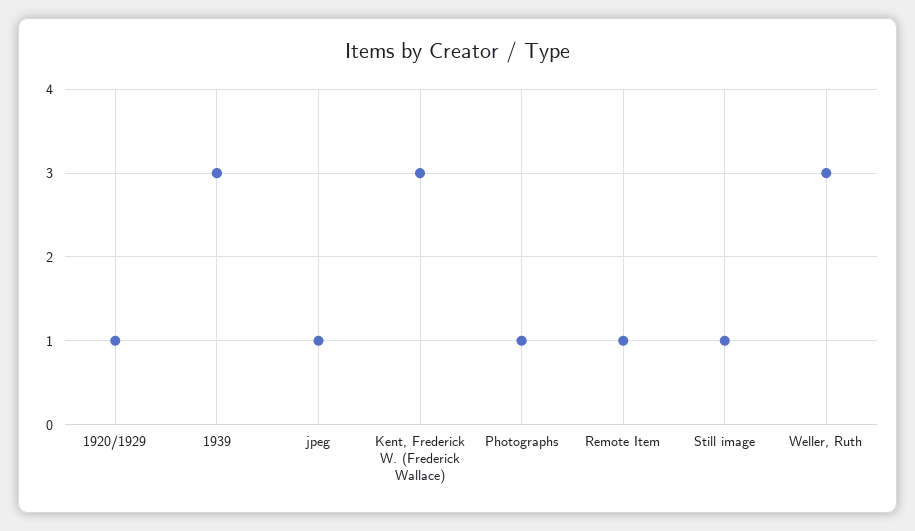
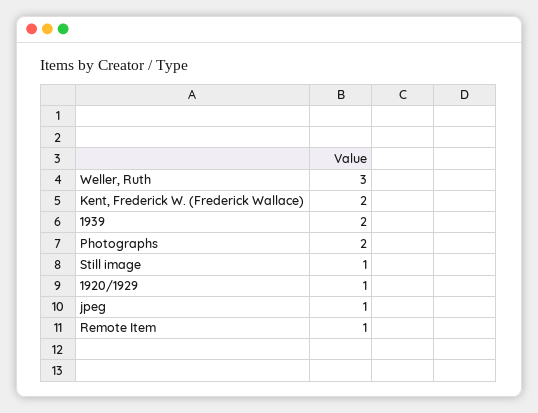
  {
    "1920/1929": 1,
-   "1939": 3,
+   "1939": 2,
    "jpeg": 1,
-   "Kent, Frederick W. (Frederick Wallace)": 3,
+   "Kent, Frederick W. (Frederick Wallace)": 2,
-   "Photographs": 1,
+   "Photographs": 2,
    "Remote Item": 1,
    "Still image": 1,
    "Weller, Ruth": 3
  }

